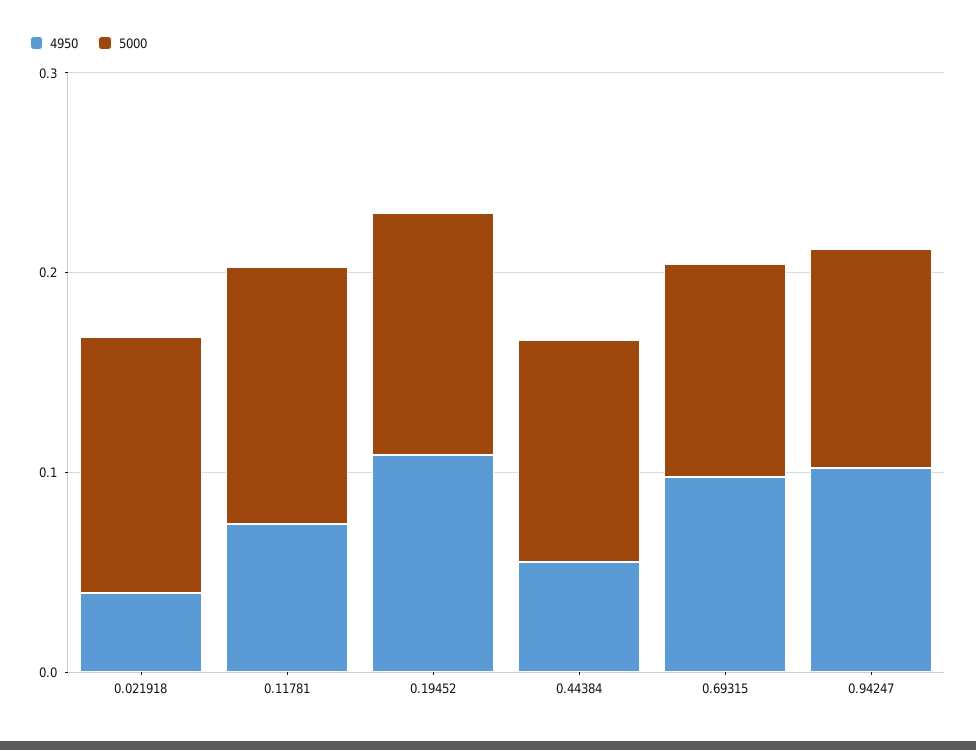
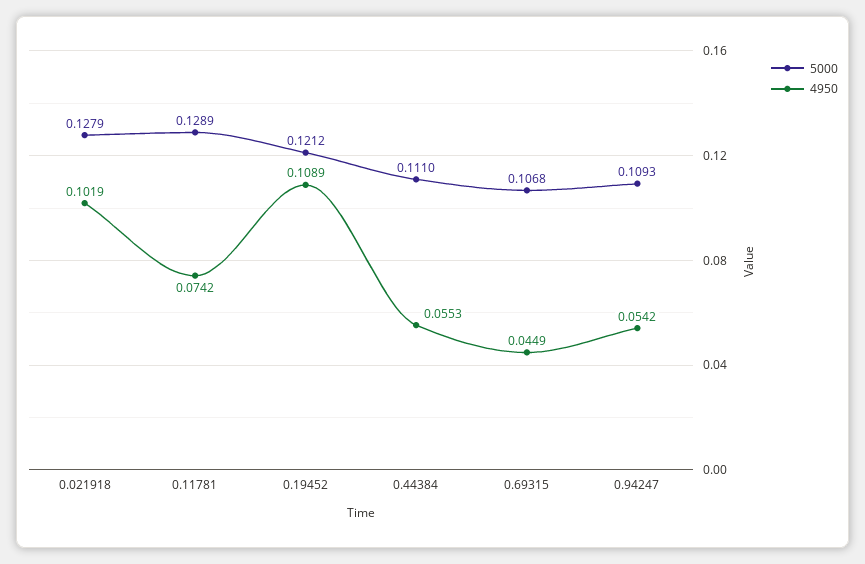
  {
    "4950": {
-     "0.021918": 0.04,
+     "0.021918": 0.1019,
      "0.11781": 0.0742,
      "0.19452": 0.1089,
      "0.44384": 0.0553,
-     "0.69315": 0.1,
+     "0.69315": 0.0449,
-     "0.94247": 0.1
+     "0.94247": 0.0542
    },
    "5000": {
      "0.021918": 0.1279,
      "0.11781": 0.1289,
      "0.19452": 0.1212,
      "0.44384": 0.111,
      "0.69315": 0.1068,
      "0.94247": 0.1093
    }
  }

